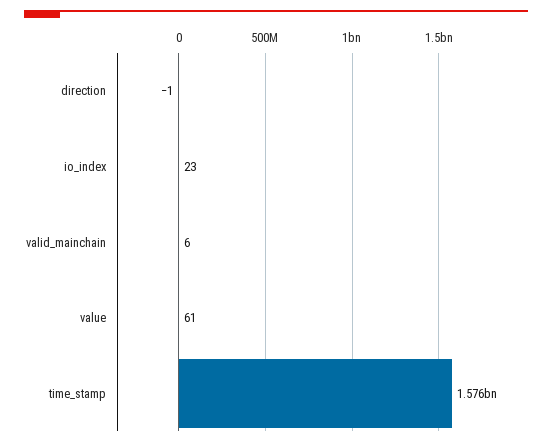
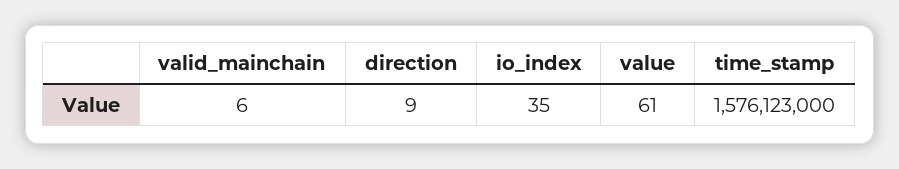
  {
-   "direction": -1,
+   "direction": 9,
-   "io_index": 23,
+   "io_index": 35,
    "valid_mainchain": 6,
    "value": 61,
    "time_stamp": 1576123000
  }

